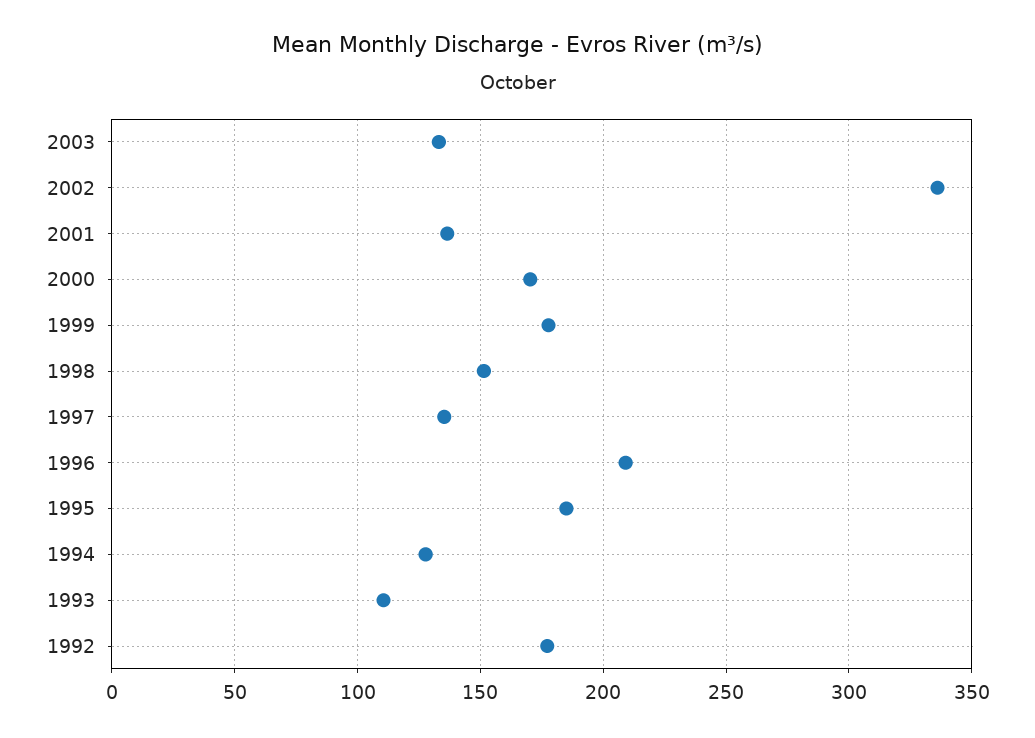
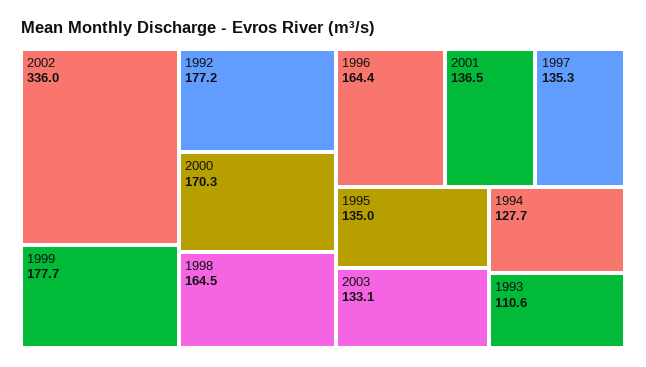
  {
    "2003": 133.1,
    "2002": 336,
    "2001": 136.5,
    "2000": 170.3,
    "1999": 177.7,
-   "1998": 150,
+   "1998": 164.5,
    "1997": 135.3,
-   "1996": 210,
+   "1996": 164.4,
-   "1995": 185,
+   "1995": 135,
    "1994": 127.7,
    "1993": 110.6,
    "1992": 177.2
  }

